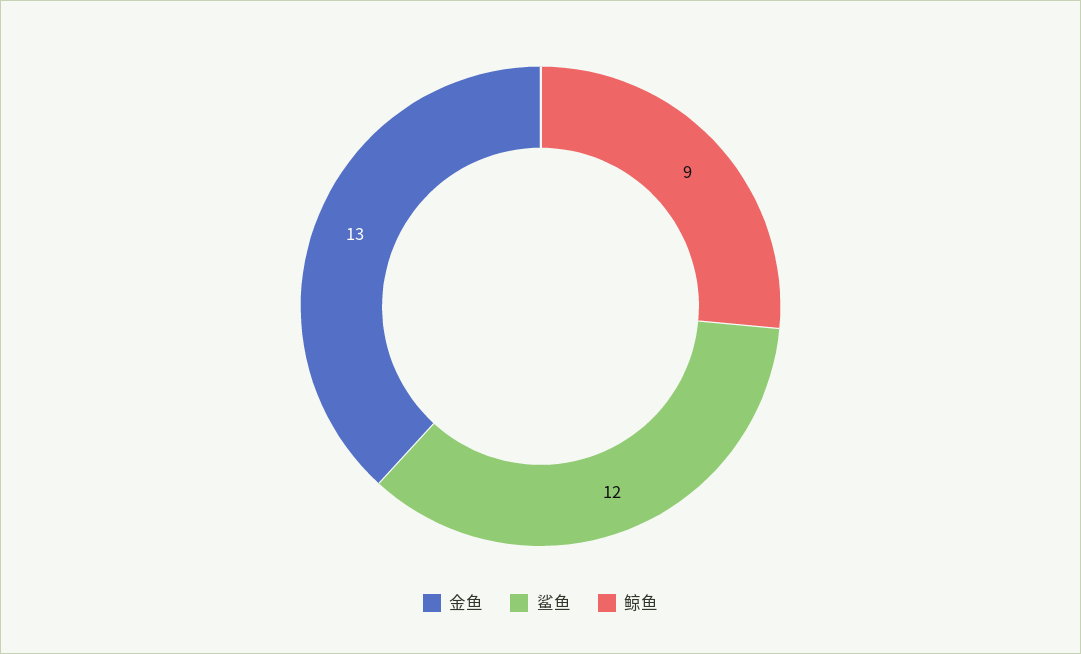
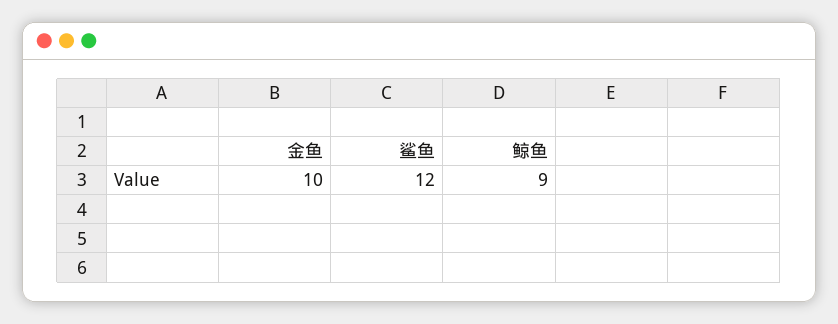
  {
-   "金鱼": 13,
+   "金鱼": 10,
    "鲨鱼": 12,
    "鲸鱼": 9
  }

